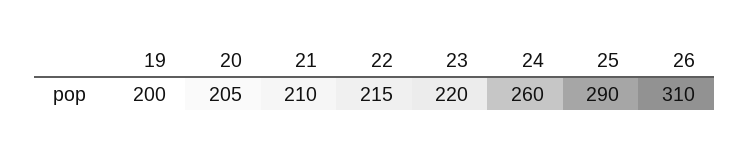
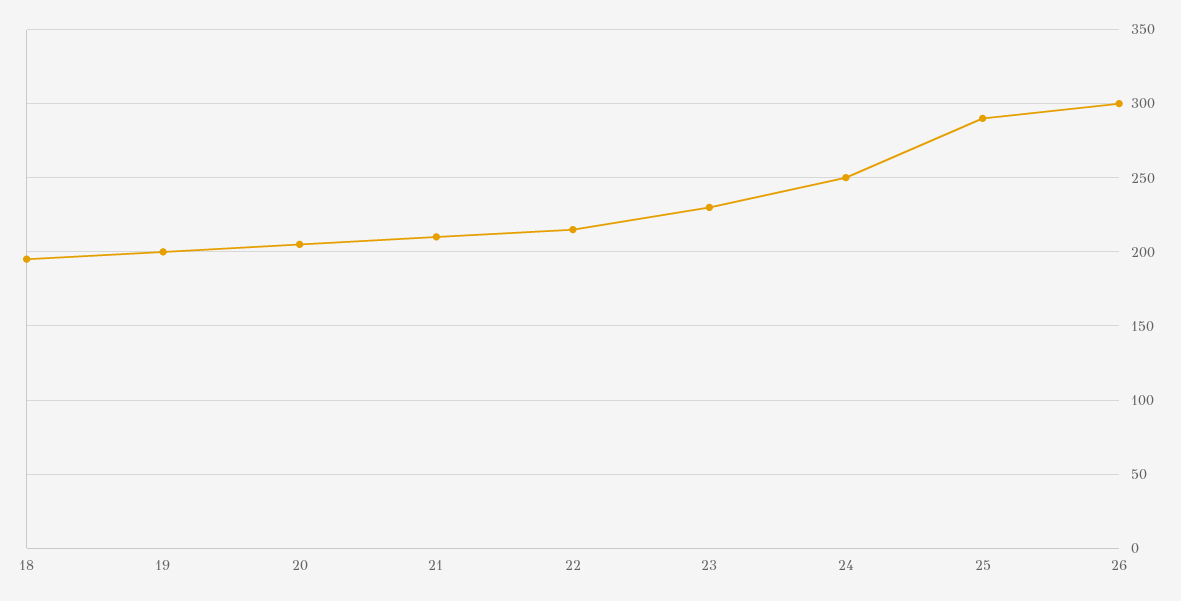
  {
    "19": 200,
    "20": 205,
    "21": 210,
    "22": 215,
-   "23": 220,
+   "23": 230,
-   "24": 260,
+   "24": 250,
    "25": 290,
-   "26": 310
+   "26": 300,
+   "18": 195
  }

